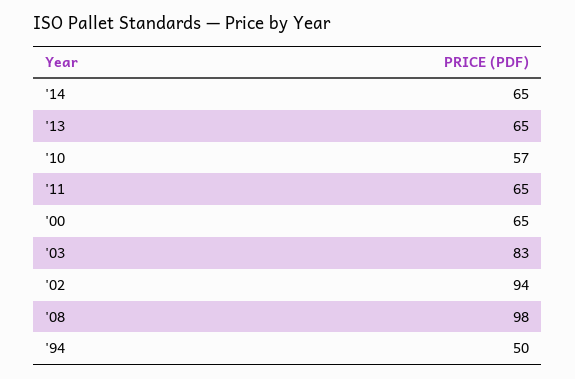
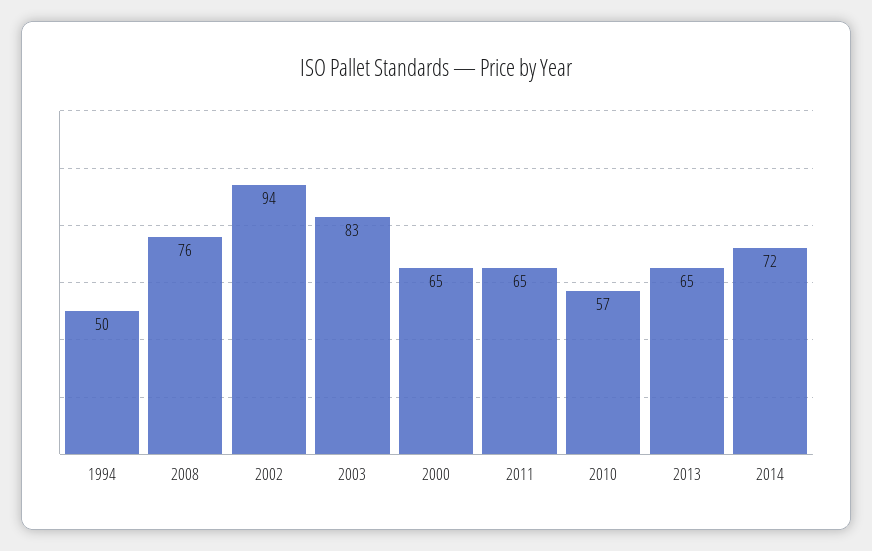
  {
-   "'14": 65,
+   "'14": 72,
    "'13": 65,
    "'10": 57,
    "'11": 65,
    "'00": 65,
    "'03": 83,
    "'02": 94,
-   "'08": 98,
+   "'08": 76,
    "'94": 50
  }

